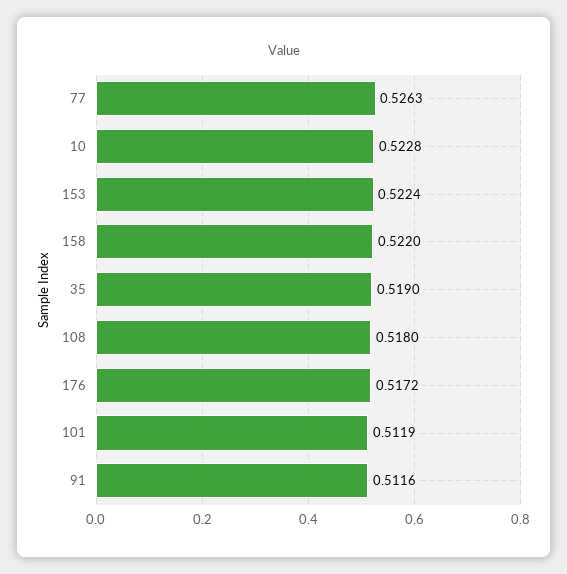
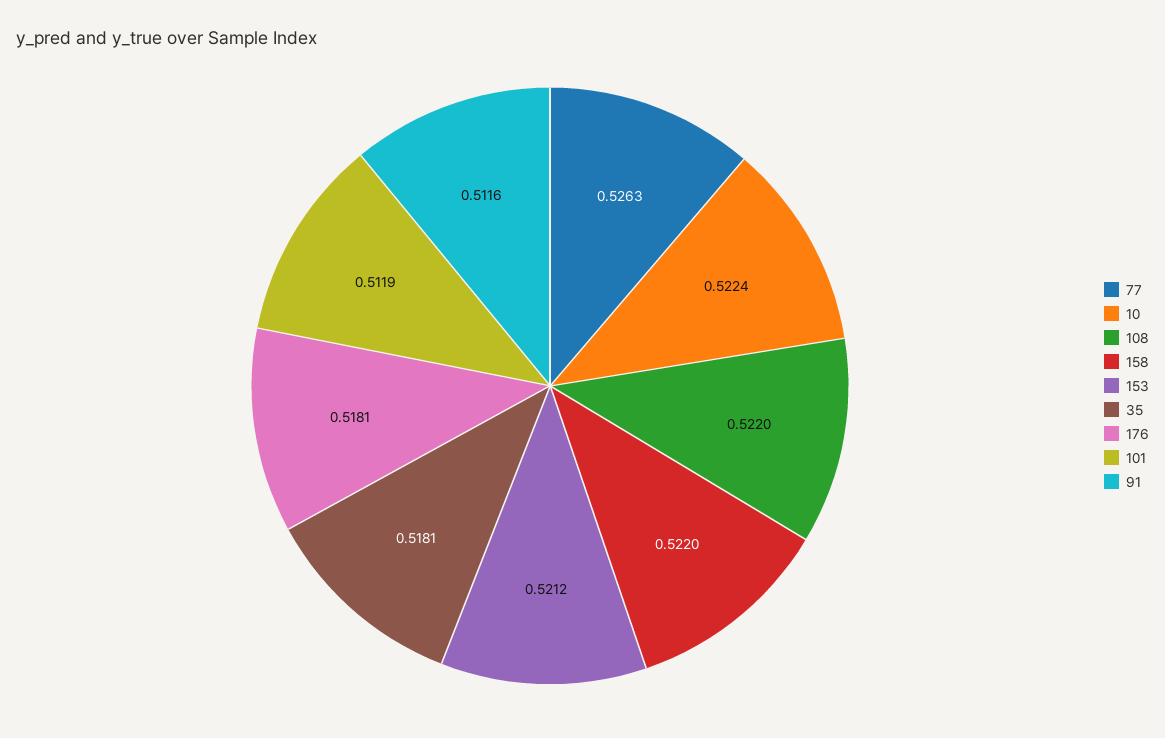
  {
    "77": 0.5263,
-   "10": 0.5228,
+   "10": 0.5224,
-   "153": 0.5224,
+   "153": 0.5212,
    "158": 0.522,
-   "35": 0.519,
+   "35": 0.5181,
-   "108": 0.518,
+   "108": 0.522,
-   "176": 0.5172,
+   "176": 0.5181,
    "101": 0.5119,
    "91": 0.5116
  }

